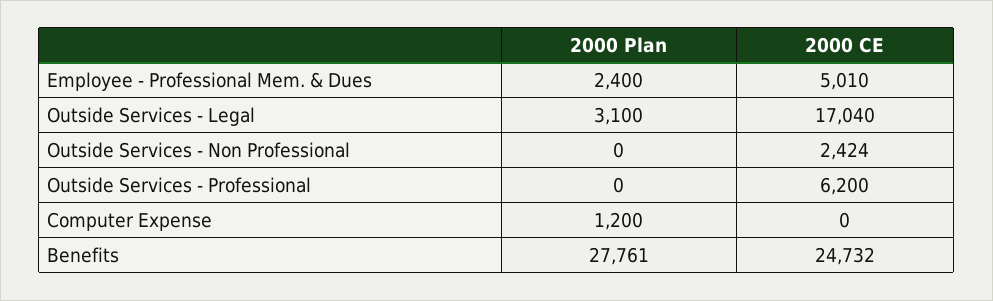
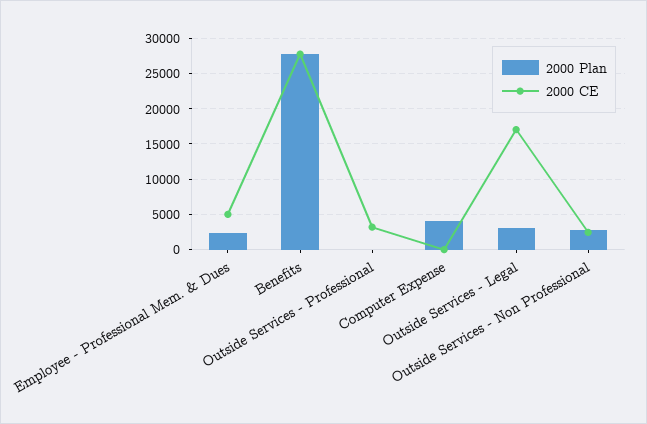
  {
    "2000 Plan": {
      "Employee - Professional Mem. & Dues": 2400,
      "Outside Services - Legal": 3100,
-     "Outside Services - Non Professional": 0,
+     "Outside Services - Non Professional": 3000,
      "Outside Services - Professional": 0,
-     "Computer Expense": 1200,
+     "Computer Expense": 4000,
      "Benefits": 27761
    },
    "2000 CE": {
      "Employee - Professional Mem. & Dues": 5010,
      "Outside Services - Legal": 17040,
      "Outside Services - Non Professional": 2424,
-     "Outside Services - Professional": 6200,
+     "Outside Services - Professional": 3000,
      "Computer Expense": 0,
-     "Benefits": 24732
+     "Benefits": 28000
    }
  }

